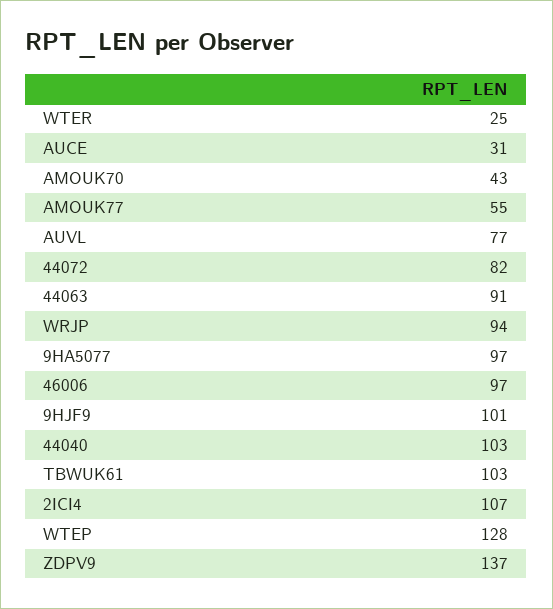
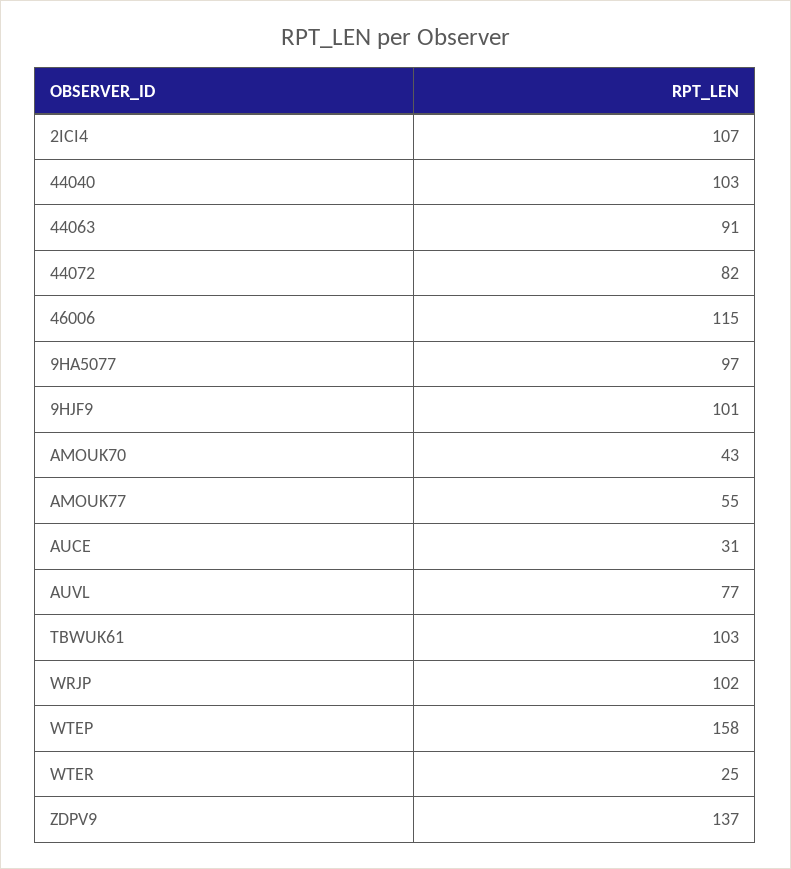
  {
    "WTER": 25,
    "AUCE": 31,
    "AMOUK70": 43,
    "AMOUK77": 55,
    "AUVL": 77,
    "44072": 82,
    "44063": 91,
-   "WRJP": 94,
+   "WRJP": 102,
    "9HA5077": 97,
-   "46006": 97,
+   "46006": 115,
    "9HJF9": 101,
    "44040": 103,
    "TBWUK61": 103,
    "2ICI4": 107,
-   "WTEP": 128,
+   "WTEP": 158,
    "ZDPV9": 137
  }

